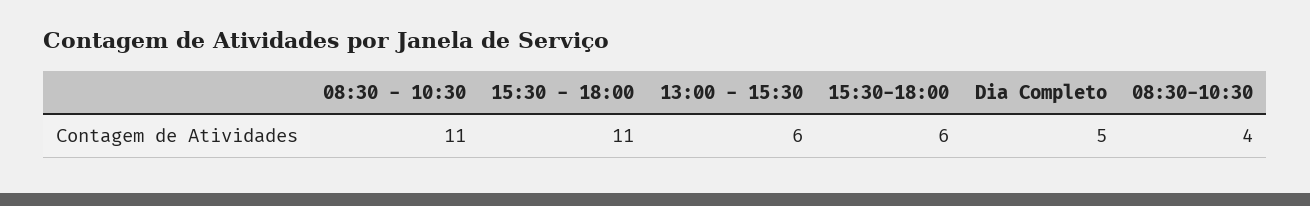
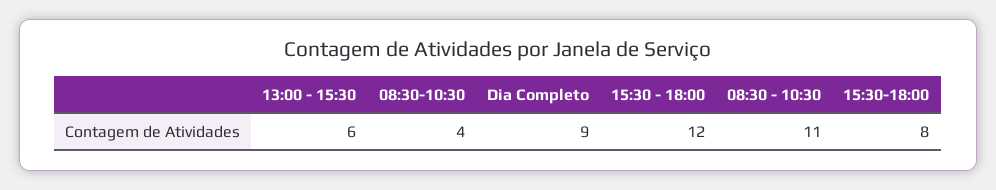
  {
    "08:30 - 10:30": 11,
-   "15:30 - 18:00": 11,
+   "15:30 - 18:00": 12,
    "13:00 - 15:30": 6,
-   "15:30-18:00": 6,
+   "15:30-18:00": 8,
-   "Dia Completo": 5,
+   "Dia Completo": 9,
    "08:30-10:30": 4
  }

